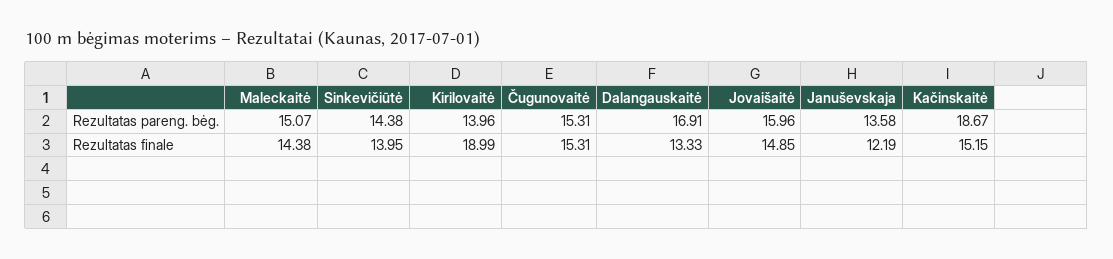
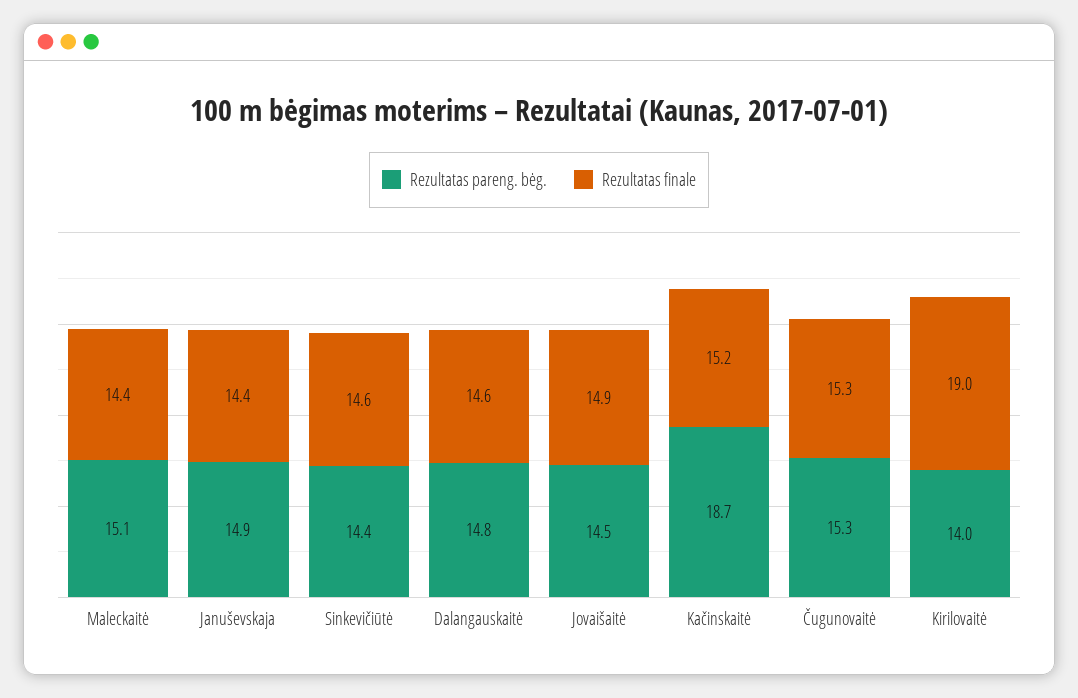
  {
    "Rezultatas pareng. bėg.": {
      "Maleckaitė": 15.07,
      "Sinkevičiūtė": 14.38,
      "Kirilovaitė": 13.96,
      "Čugunovaitė": 15.31,
-     "Dalangauskaitė": 16.91,
+     "Dalangauskaitė": 14.8,
-     "Jovaišaitė": 15.96,
+     "Jovaišaitė": 14.5,
-     "Januševskaja": 13.58,
+     "Januševskaja": 14.9,
      "Kačinskaitė": 18.67
    },
    "Rezultatas finale": {
      "Maleckaitė": 14.38,
-     "Sinkevičiūtė": 13.95,
+     "Sinkevičiūtė": 14.6,
      "Kirilovaitė": 18.99,
      "Čugunovaitė": 15.31,
-     "Dalangauskaitė": 13.33,
+     "Dalangauskaitė": 14.6,
      "Jovaišaitė": 14.85,
-     "Januševskaja": 12.19,
+     "Januševskaja": 14.4,
      "Kačinskaitė": 15.15
    }
  }

